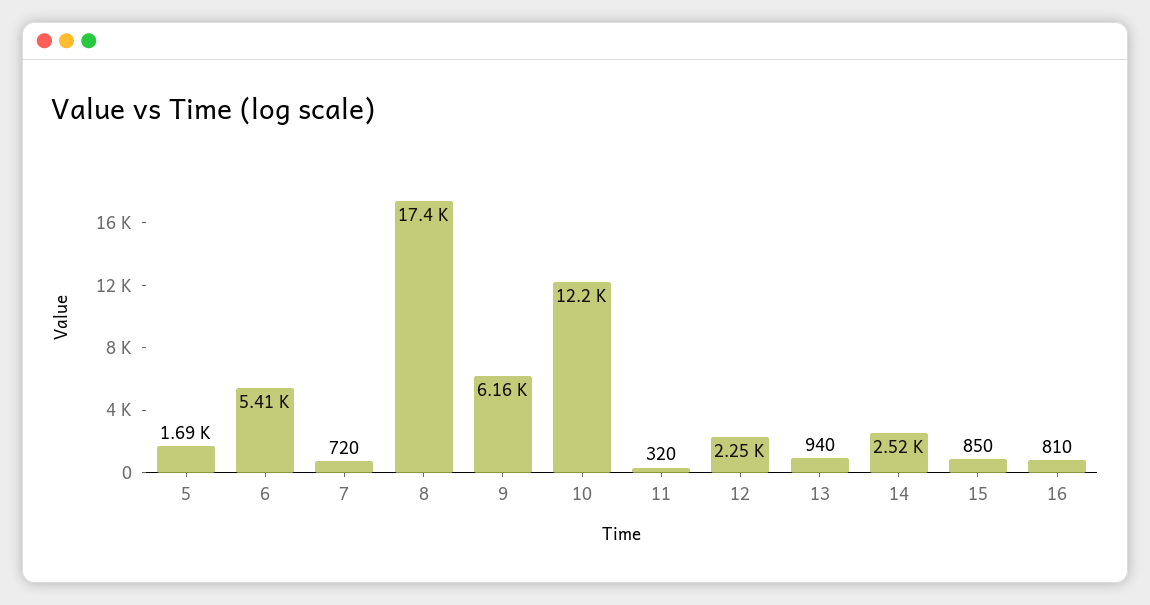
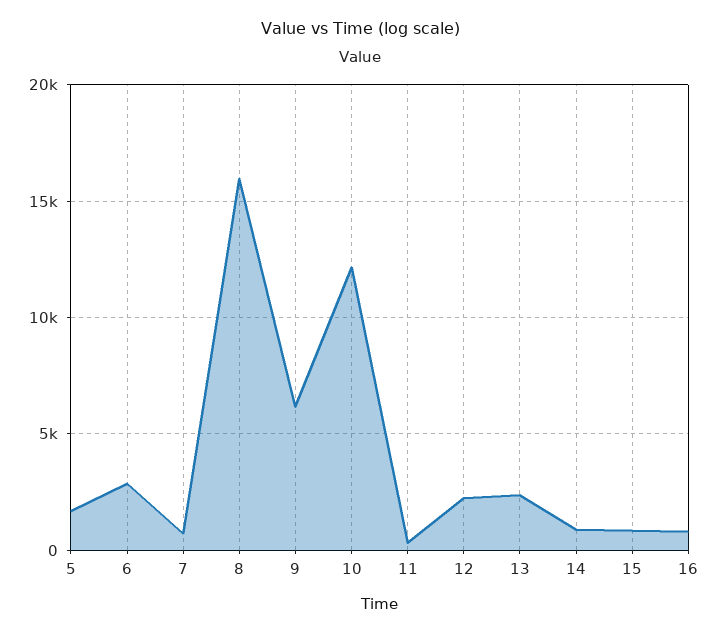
  {
    "5": 1690,
-   "6": 5410,
+   "6": 3000,
    "7": 720,
-   "8": 17400,
+   "8": 16000,
    "9": 6160,
    "10": 12200,
    "11": 320,
    "12": 2250,
-   "13": 940,
+   "13": 2500,
-   "14": 2520,
+   "14": 1000,
    "15": 850,
    "16": 810
  }

